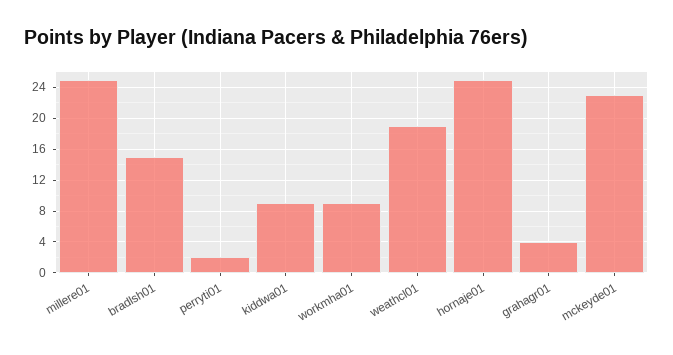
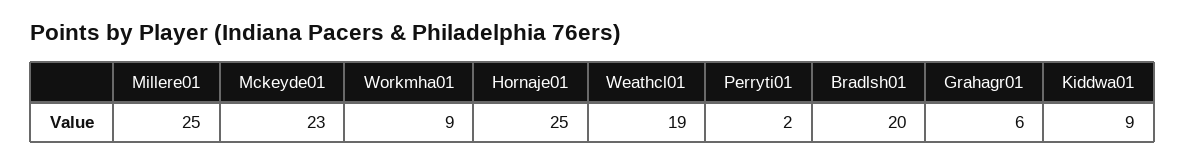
  {
    "millere01": 25,
-   "bradlsh01": 15,
+   "bradlsh01": 20,
    "perryti01": 2,
    "kiddwa01": 9,
    "workmha01": 9,
    "weathcl01": 19,
    "hornaje01": 25,
-   "grahagr01": 4,
+   "grahagr01": 6,
    "mckeyde01": 23
  }

